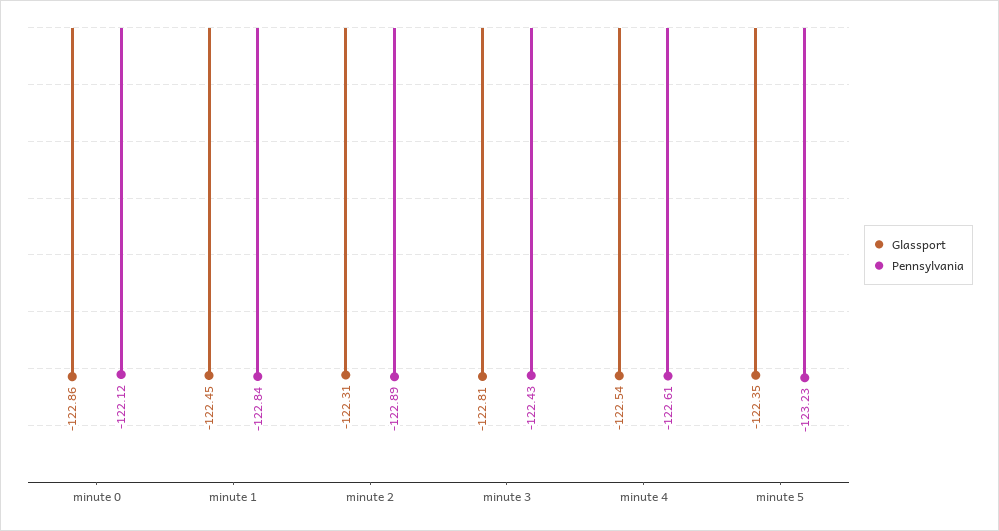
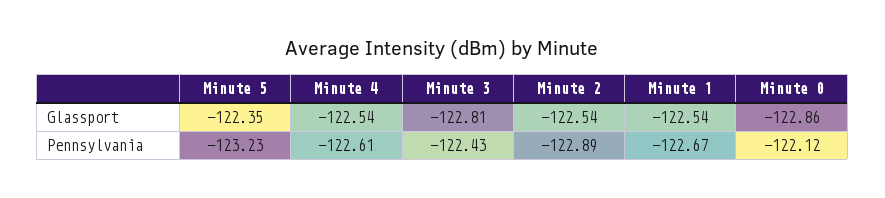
  {
    "Glassport": {
      "minute 0": -122.86,
-     "minute 1": -122.45,
+     "minute 1": -122.54,
-     "minute 2": -122.31,
+     "minute 2": -122.54,
      "minute 3": -122.81,
      "minute 4": -122.54,
      "minute 5": -122.35
    },
    "Pennsylvania": {
      "minute 0": -122.12,
-     "minute 1": -122.84,
+     "minute 1": -122.67,
      "minute 2": -122.89,
      "minute 3": -122.43,
      "minute 4": -122.61,
      "minute 5": -123.23
    }
  }

